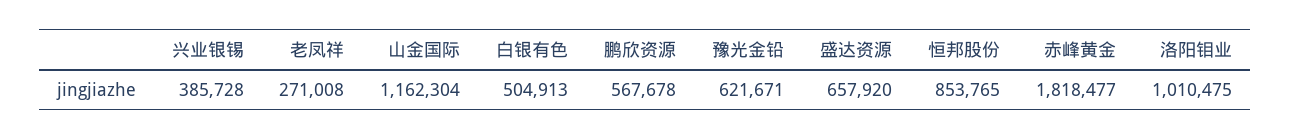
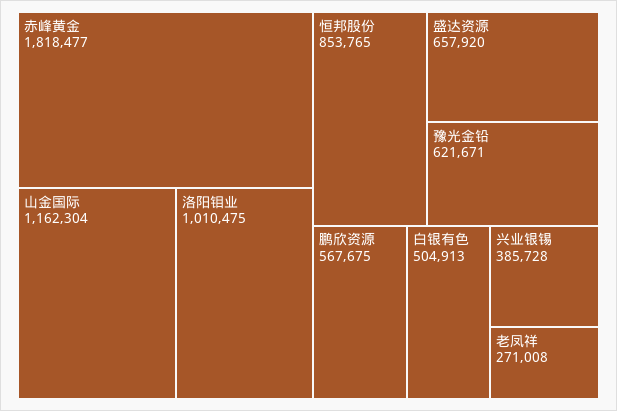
  {
    "兴业银锡": 385728,
    "老凤祥": 271008,
    "山金国际": 1162304,
    "白银有色": 504913,
-   "鹏欣资源": 567678,
+   "鹏欣资源": 567675,
    "豫光金铅": 621671,
    "盛达资源": 657920,
    "恒邦股份": 853765,
    "赤峰黄金": 1818477,
    "洛阳钼业": 1010475
  }

